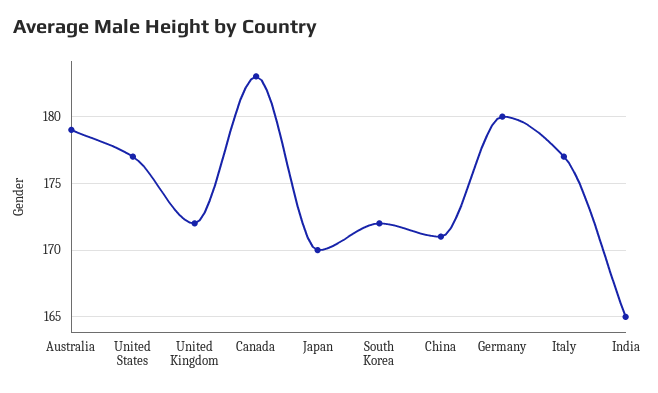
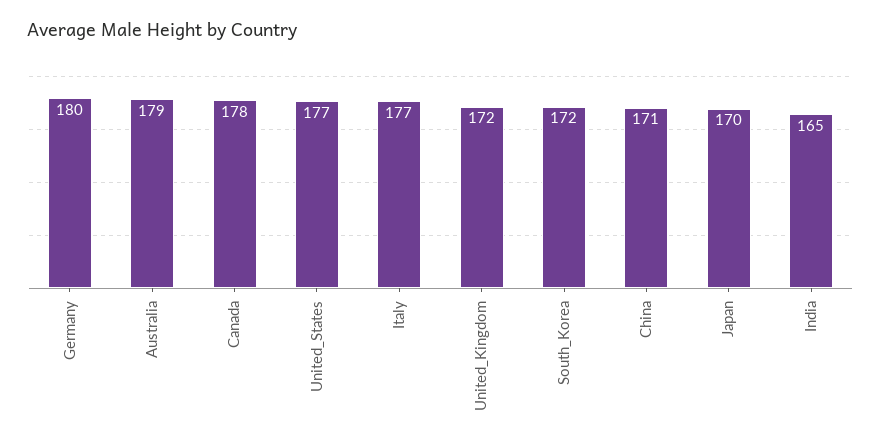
  {
    "Australia": 179,
    "United States": 177,
    "United Kingdom": 172,
-   "Canada": 183,
+   "Canada": 178,
    "Japan": 170,
    "South Korea": 172,
    "China": 171,
    "Germany": 180,
    "Italy": 177,
    "India": 165
  }

